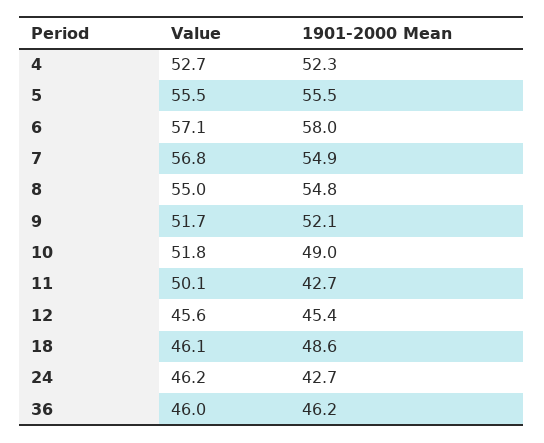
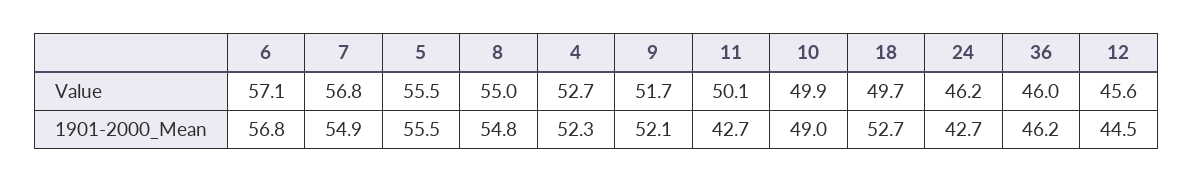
  {
    "Value": {
      "4": 52.7,
      "5": 55.5,
      "6": 57.1,
      "7": 56.8,
      "8": 55,
      "9": 51.7,
-     "10": 51.8,
+     "10": 49.9,
      "11": 50.1,
      "12": 45.6,
-     "18": 46.1,
+     "18": 49.7,
      "24": 46.2,
      "36": 46
    },
    "1901-2000 Mean": {
      "4": 52.3,
      "5": 55.5,
-     "6": 58,
+     "6": 56.8,
      "7": 54.9,
      "8": 54.8,
      "9": 52.1,
      "10": 49,
      "11": 42.7,
-     "12": 45.4,
+     "12": 44.5,
-     "18": 48.6,
+     "18": 52.7,
      "24": 42.7,
      "36": 46.2
    }
  }

